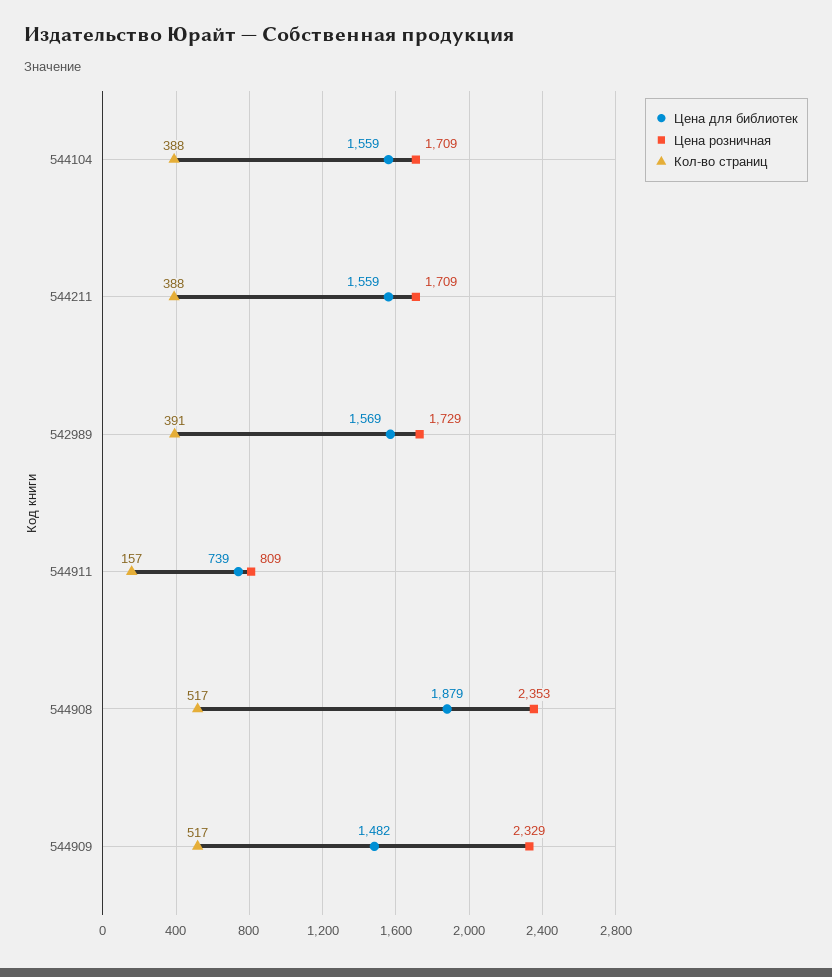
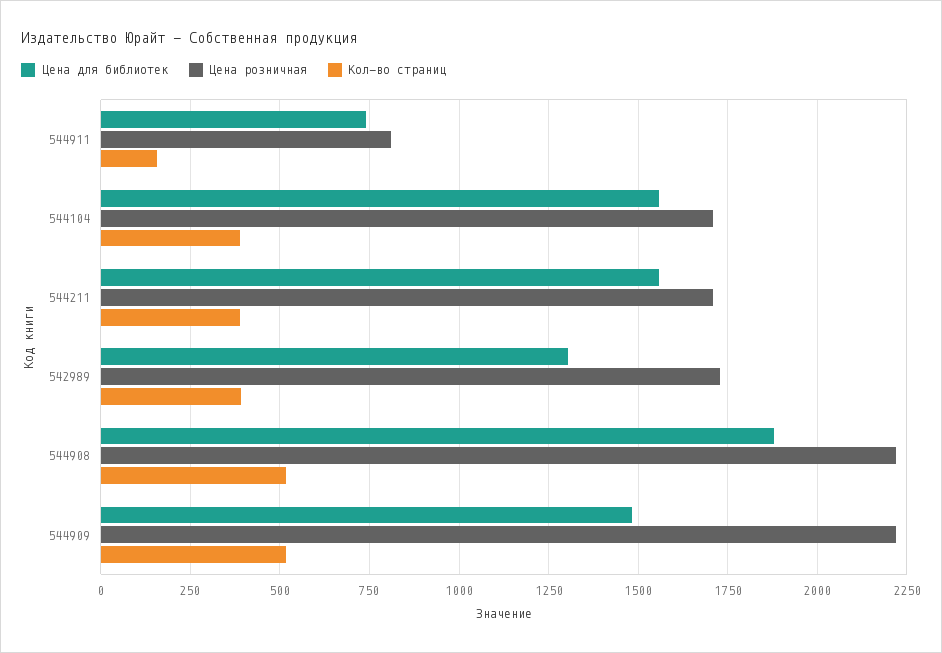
  {
    "Цена для библиотек": {
      "544104": 1559,
      "544211": 1559,
-     "542989": 1569,
+     "542989": 1300,
      "544911": 739,
      "544908": 1879,
      "544909": 1482
    },
    "Цена розничная": {
      "544104": 1709,
      "544211": 1709,
      "542989": 1729,
      "544911": 809,
-     "544908": 2353,
+     "544908": 2225,
-     "544909": 2329
+     "544909": 2225
    },
    "Кол-во страниц": {
      "544104": 388,
      "544211": 388,
      "542989": 391,
      "544911": 157,
      "544908": 517,
      "544909": 517
    }
  }

